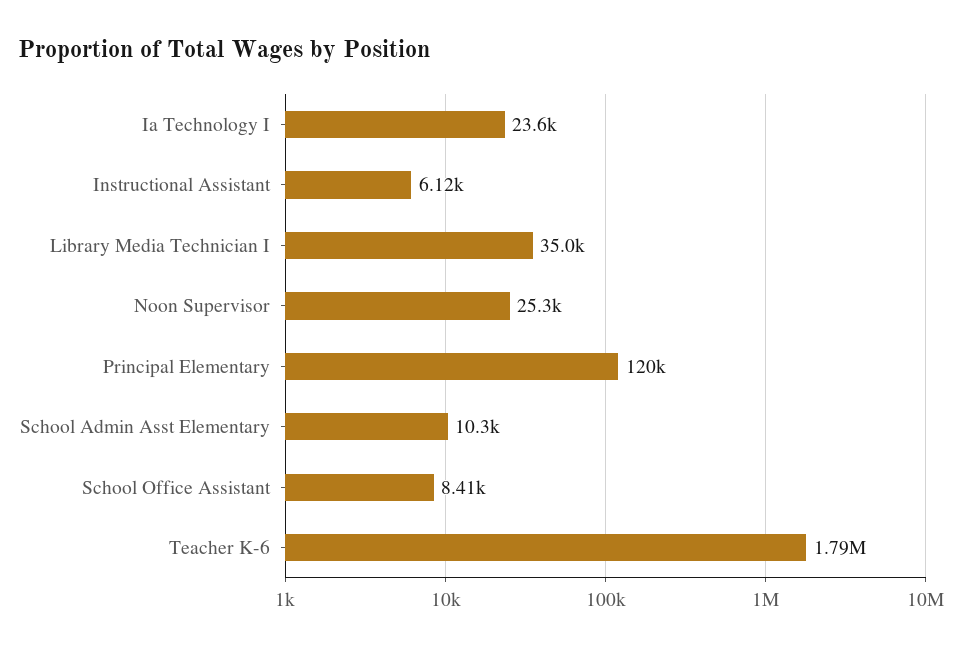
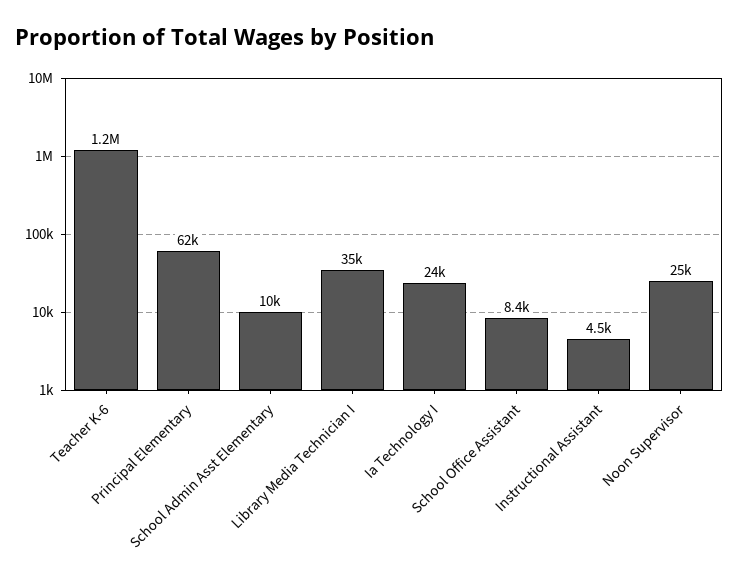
  {
    "Ia Technology I": 23600,
-   "Instructional Assistant": 6120,
+   "Instructional Assistant": 4500,
    "Library Media Technician I": 35000,
    "Noon Supervisor": 25300,
-   "Principal Elementary": 120000,
+   "Principal Elementary": 62000,
    "School Admin Asst Elementary": 10300,
    "School Office Assistant": 8410,
-   "Teacher K-6": 1790000
+   "Teacher K-6": 1200000
  }

